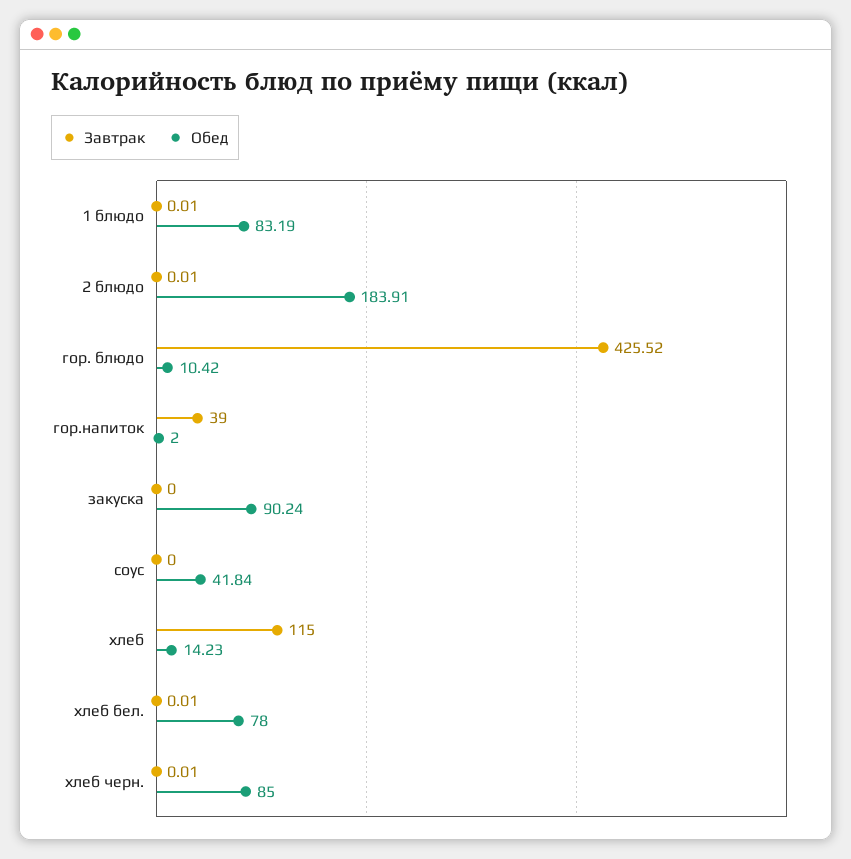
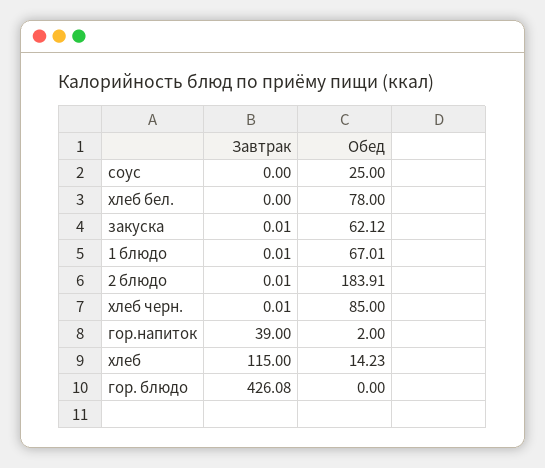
  {
    "Завтрак": {
      "1 блюдо": 0.01,
      "2 блюдо": 0.01,
-     "гор. блюдо": 425.52,
+     "гор. блюдо": 426.08,
      "гор.напиток": 39,
-     "закуска": 0,
+     "закуска": 0.01,
      "соус": 0,
      "хлеб": 115,
-     "хлеб бел.": 0.01,
+     "хлеб бел.": 0,
      "хлеб черн.": 0.01
    },
    "Обед": {
-     "1 блюдо": 83.19,
+     "1 блюдо": 67.01,
      "2 блюдо": 183.91,
-     "гор. блюдо": 10.42,
+     "гор. блюдо": 0,
      "гор.напиток": 2,
-     "закуска": 90.24,
+     "закуска": 62.12,
-     "соус": 41.84,
+     "соус": 25,
      "хлеб": 14.23,
      "хлеб бел.": 78,
      "хлеб черн.": 85
    }
  }

